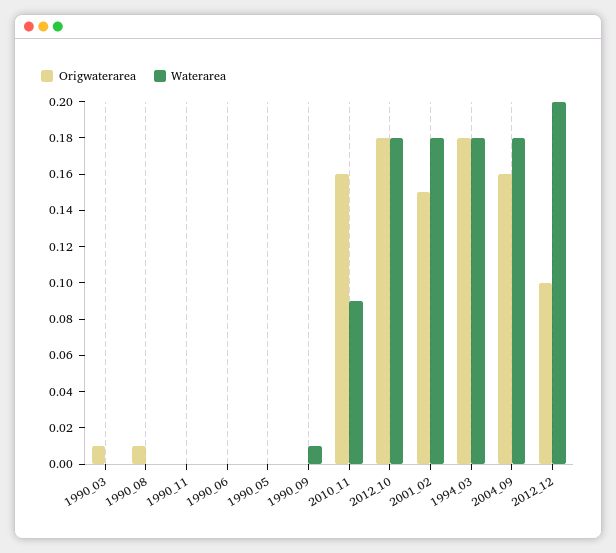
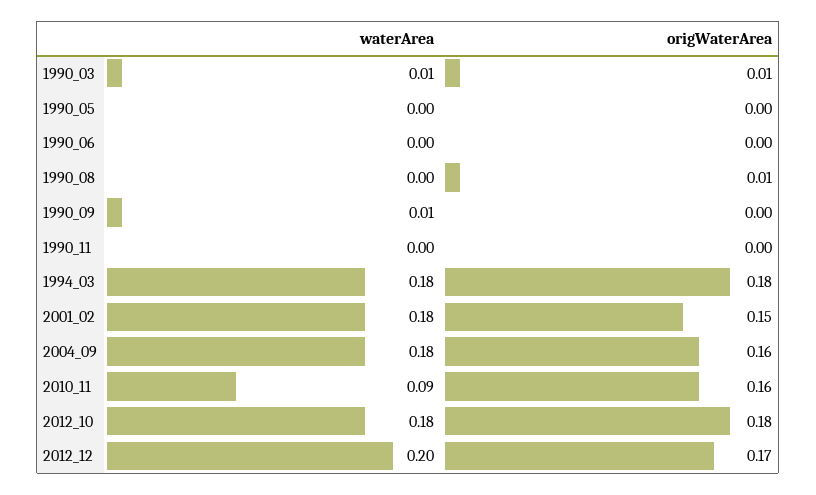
  {
    "Origwaterarea": {
      "1990_03": 0.01,
      "1990_08": 0.01,
      "1990_11": 0,
      "1990_06": 0,
      "1990_05": 0,
      "1990_09": 0,
      "2010_11": 0.16,
      "2012_10": 0.18,
      "2001_02": 0.15,
      "1994_03": 0.18,
      "2004_09": 0.16,
-     "2012_12": 0.1
+     "2012_12": 0.17
    },
    "Waterarea": {
-     "1990_03": 0,
+     "1990_03": 0.01,
      "1990_08": 0,
      "1990_11": 0,
      "1990_06": 0,
      "1990_05": 0,
      "1990_09": 0.01,
      "2010_11": 0.09,
      "2012_10": 0.18,
      "2001_02": 0.18,
      "1994_03": 0.18,
      "2004_09": 0.18,
      "2012_12": 0.2
    }
  }

